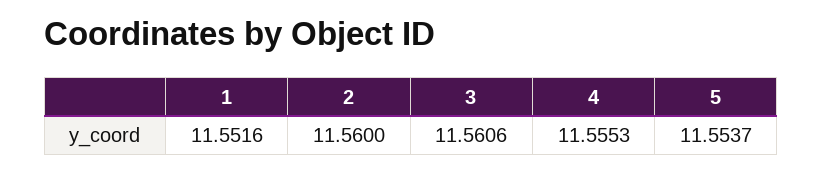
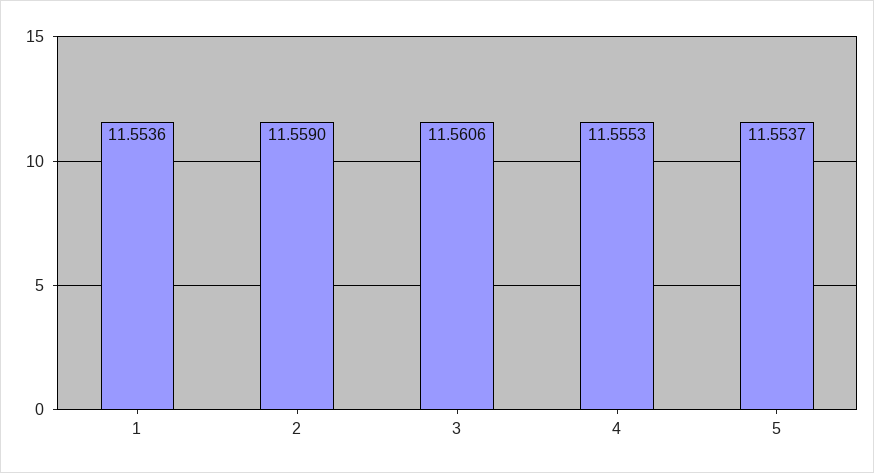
  {
-   "1": 11.5516,
+   "1": 11.5536,
-   "2": 11.56,
+   "2": 11.559,
    "3": 11.5606,
    "4": 11.5553,
    "5": 11.5537
  }

